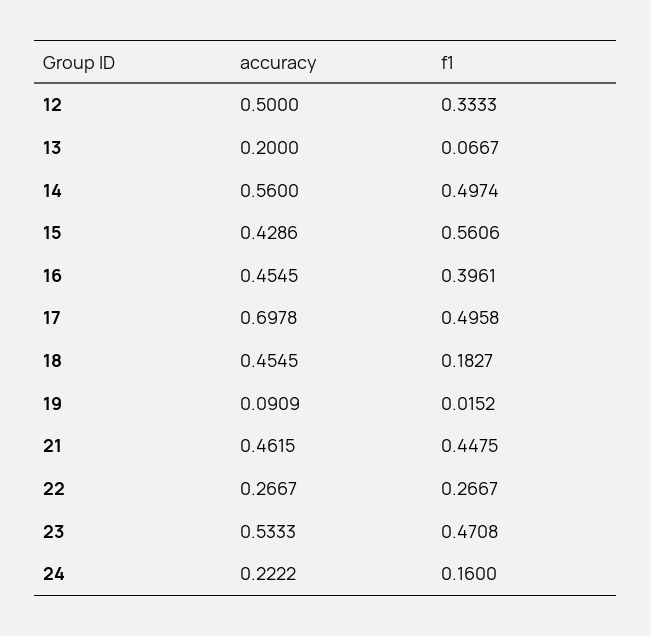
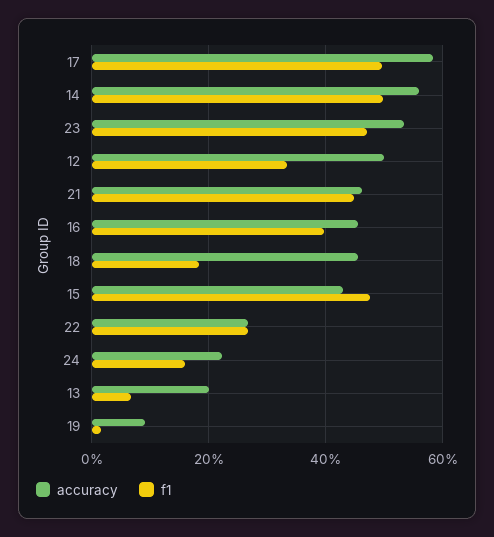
  {
    "accuracy": {
      "12": 0.5,
      "13": 0.2,
      "14": 0.56,
      "15": 0.4286,
      "16": 0.4545,
-     "17": 0.6978,
+     "17": 0.58,
      "18": 0.4545,
      "19": 0.0909,
      "21": 0.4615,
      "22": 0.2667,
      "23": 0.5333,
      "24": 0.2222
    },
    "f1": {
      "12": 0.3333,
      "13": 0.0667,
      "14": 0.4974,
-     "15": 0.5606,
+     "15": 0.48,
      "16": 0.3961,
      "17": 0.4958,
      "18": 0.1827,
      "19": 0.0152,
      "21": 0.4475,
      "22": 0.2667,
      "23": 0.4708,
      "24": 0.16
    }
  }

